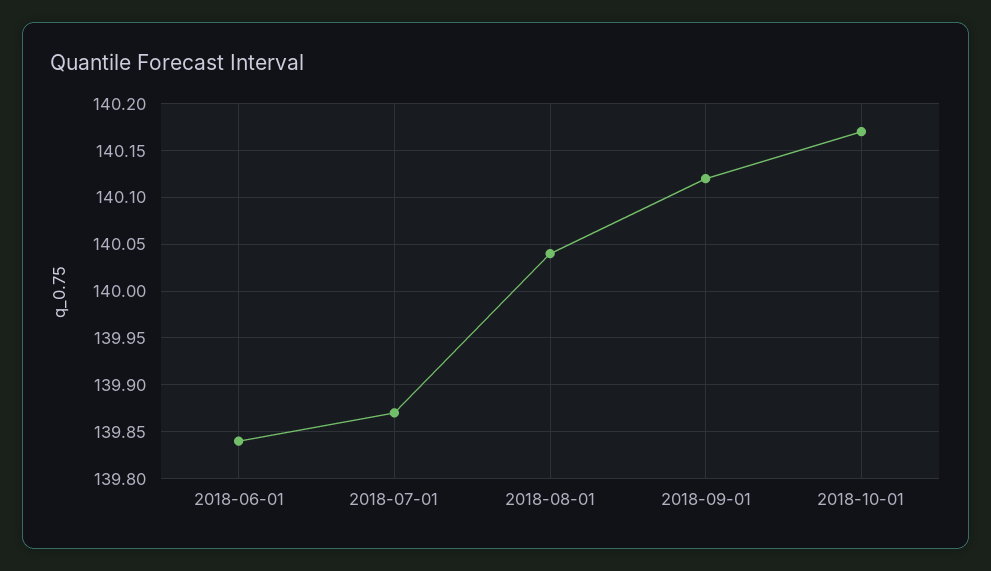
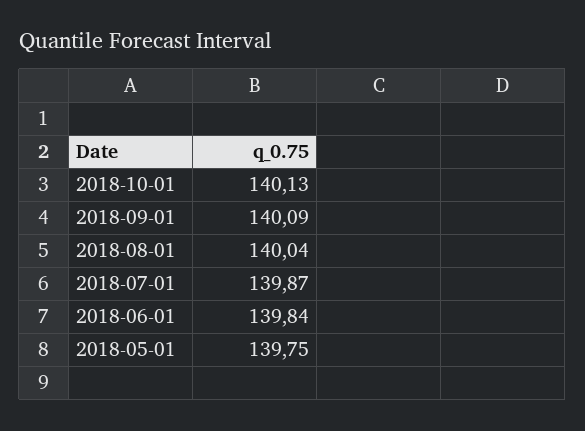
  {
    "2018-06-01": 139.84,
    "2018-07-01": 139.87,
    "2018-08-01": 140.04,
-   "2018-09-01": 140.12,
+   "2018-09-01": 140.09,
-   "2018-10-01": 140.17
+   "2018-10-01": 140.13,
+   "2018-05-01": 139.75
  }

